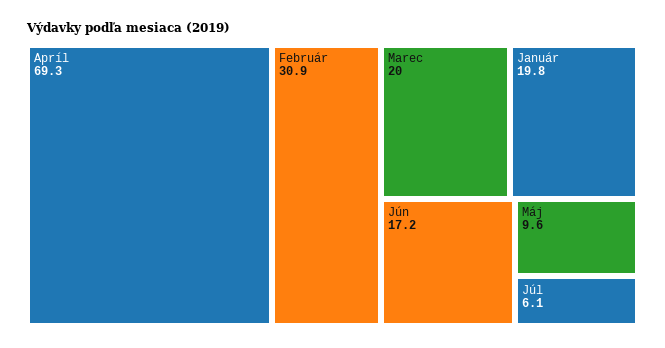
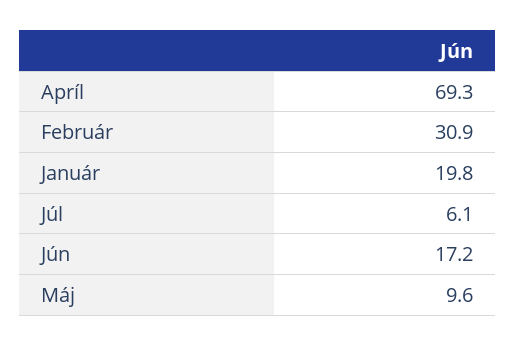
  {
    "Apríl": 69.3,
    "Február": 30.9,
-   "Marec": 20,
    "Január": 19.8,
    "Jún": 17.2,
    "Máj": 9.6,
    "Júl": 6.1
  }

